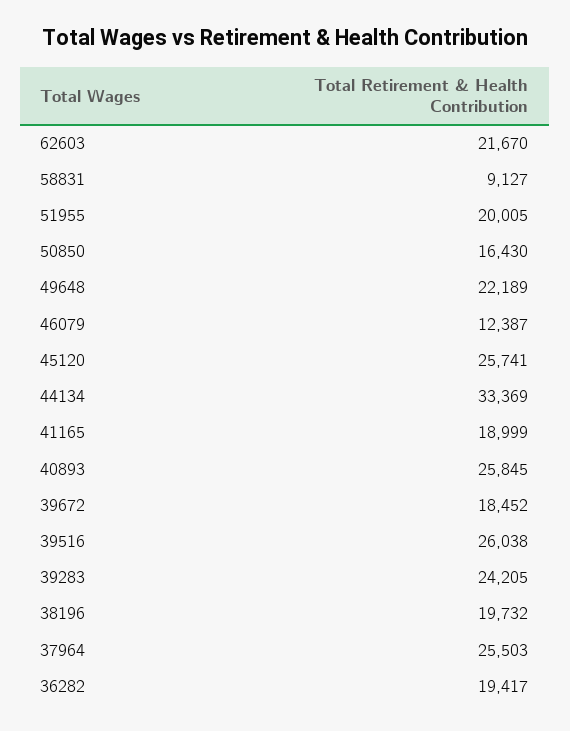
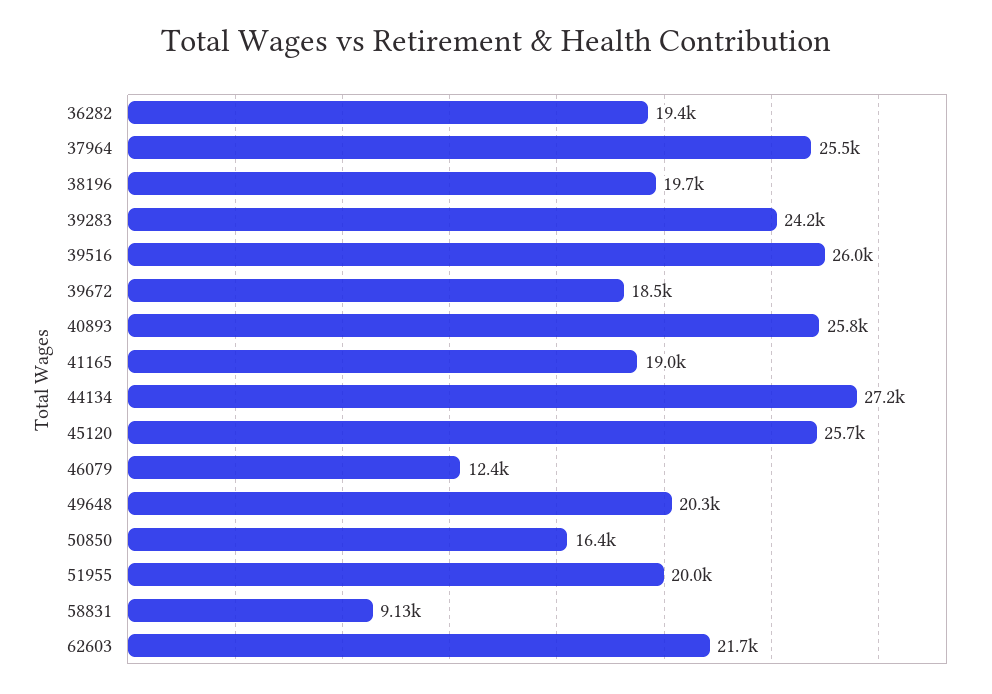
  {
    "62603": 21670,
    "58831": 9127,
    "51955": 20005,
    "50850": 16430,
-   "49648": 22189,
+   "49648": 20300,
    "46079": 12387,
    "45120": 25741,
-   "44134": 33369,
+   "44134": 27200,
    "41165": 18999,
    "40893": 25845,
    "39672": 18452,
    "39516": 26038,
    "39283": 24205,
    "38196": 19732,
    "37964": 25503,
    "36282": 19417
  }

